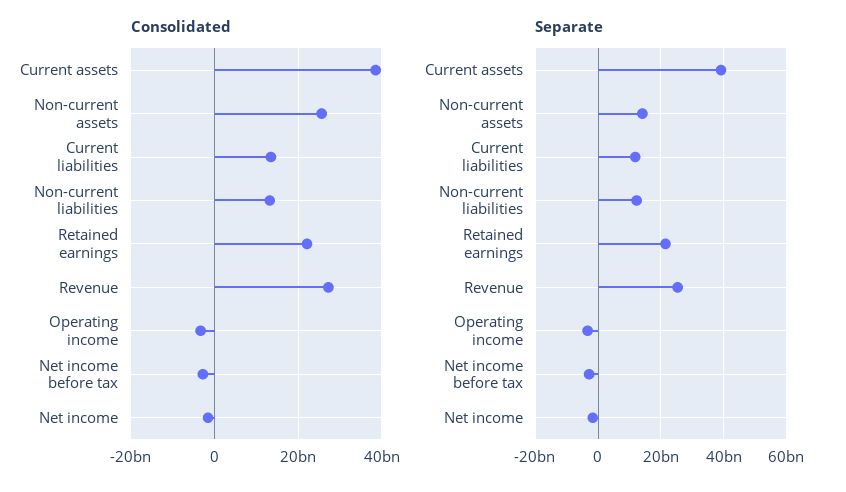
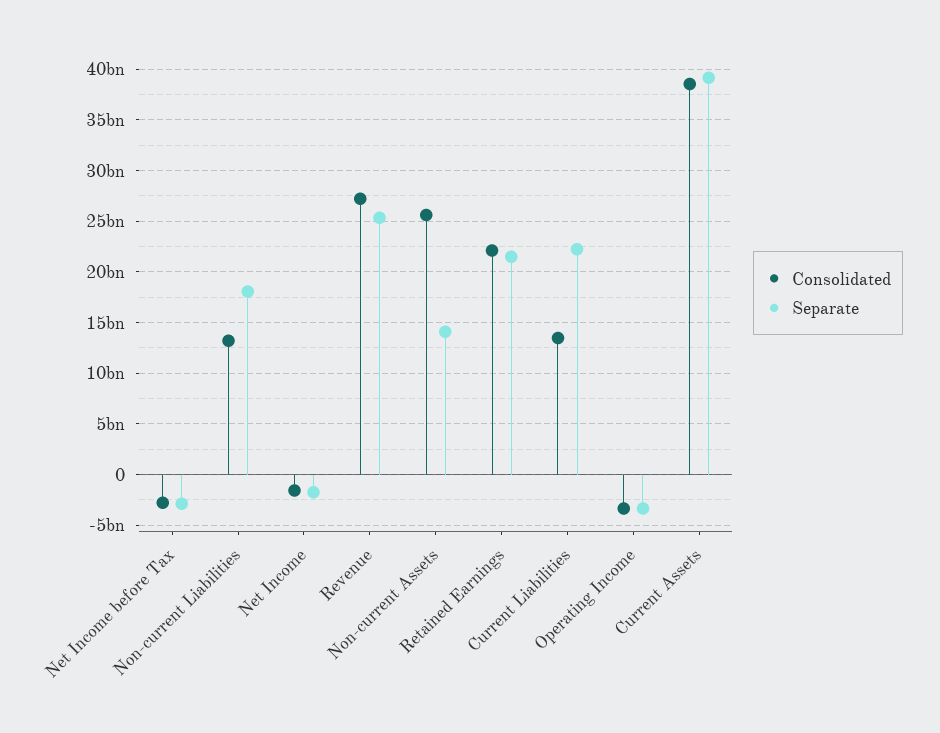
  {
    "Consolidated": {
      "Current assets": 39000000000,
      "Non-current assets": 26000000000,
      "Current liabilities": 13000000000,
      "Non-current liabilities": 13000000000,
      "Retained earnings": 22000000000,
      "Revenue": 27000000000,
      "Operating income": -3000000000,
      "Net income before tax": -3000000000,
      "Net income": -2000000000
    },
    "Separate": {
      "Current assets": 39000000000,
      "Non-current assets": 14000000000,
-     "Current liabilities": 12000000000,
+     "Current liabilities": 22000000000,
-     "Non-current liabilities": 12000000000,
+     "Non-current liabilities": 18000000000,
      "Retained earnings": 21000000000,
      "Revenue": 25000000000,
      "Operating income": -3000000000,
      "Net income before tax": -3000000000,
      "Net income": -2000000000
    }
  }

